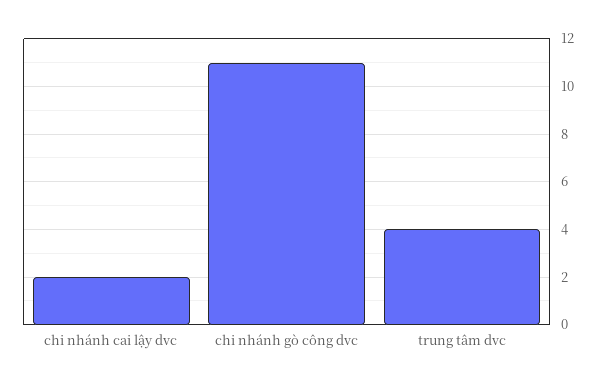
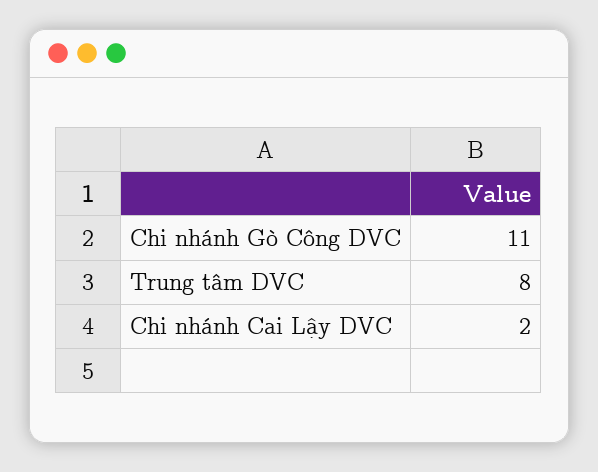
  {
    "chi nhánh cai lậy dvc": 2,
    "chi nhánh gò công dvc": 11,
-   "trung tâm dvc": 4
+   "trung tâm dvc": 8
  }

